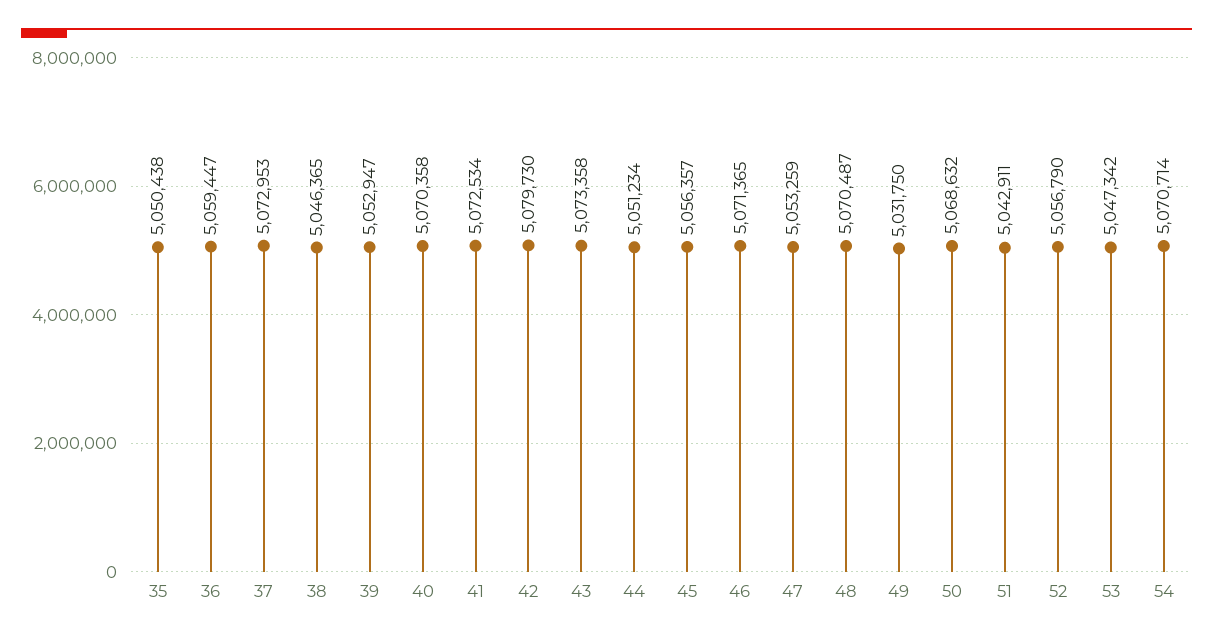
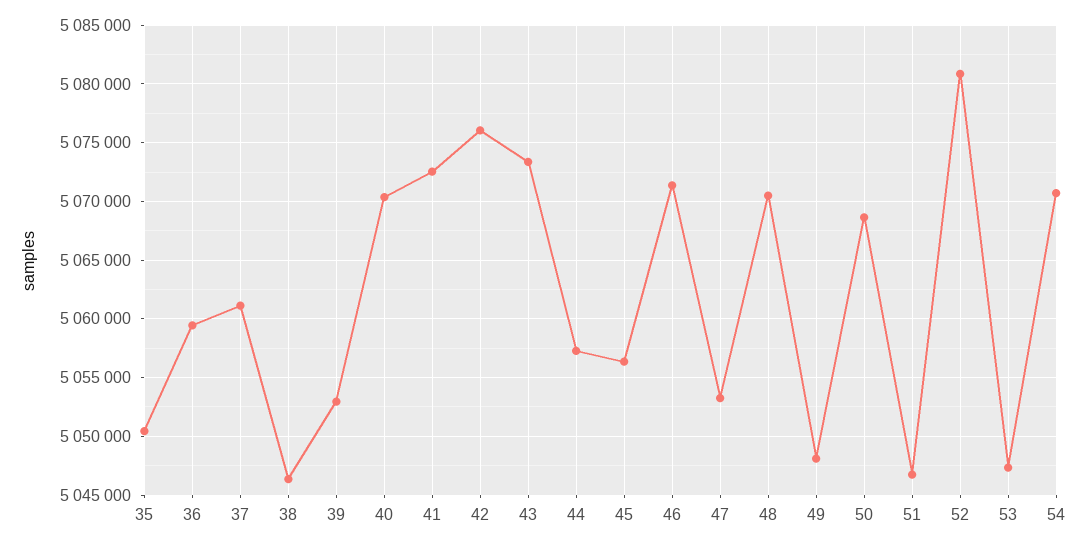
  {
    "35": 5050438,
    "36": 5059447,
-   "37": 5072953,
+   "37": 5061000,
    "38": 5046365,
    "39": 5052947,
    "40": 5070358,
    "41": 5072534,
-   "42": 5079730,
+   "42": 5076000,
    "43": 5073358,
-   "44": 5051234,
+   "44": 5057000,
    "45": 5056357,
    "46": 5071365,
    "47": 5053259,
    "48": 5070487,
-   "49": 5031750,
+   "49": 5048000,
    "50": 5068632,
-   "51": 5042911,
+   "51": 5047000,
-   "52": 5056790,
+   "52": 5081000,
    "53": 5047342,
    "54": 5070714
  }

